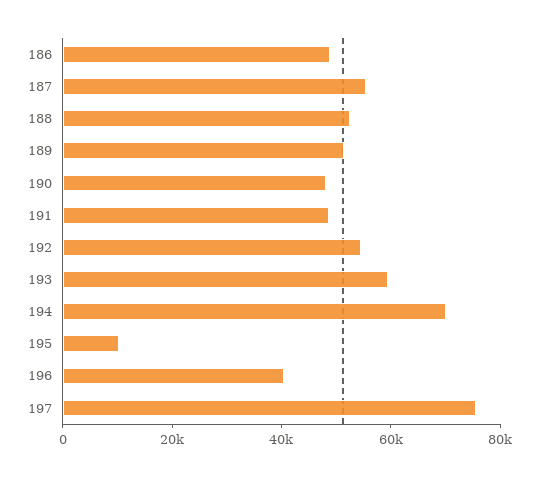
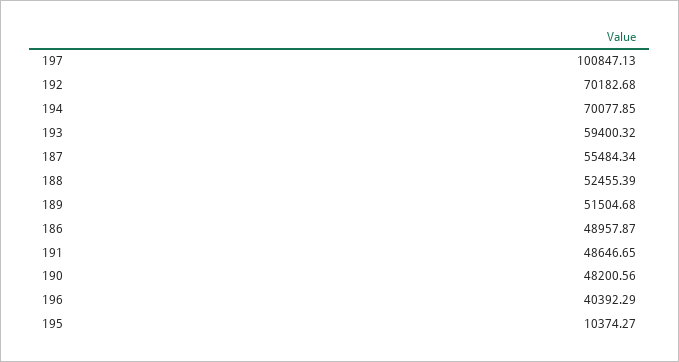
  {
    "186": 48957.87,
    "187": 55484.34,
    "188": 52455.39,
    "189": 51504.68,
    "190": 48200.56,
    "191": 48646.65,
-   "192": 55000,
+   "192": 70182.68,
    "193": 59400.32,
    "194": 70077.85,
    "195": 10374.27,
    "196": 40392.29,
-   "197": 75000
+   "197": 100847.13
  }

